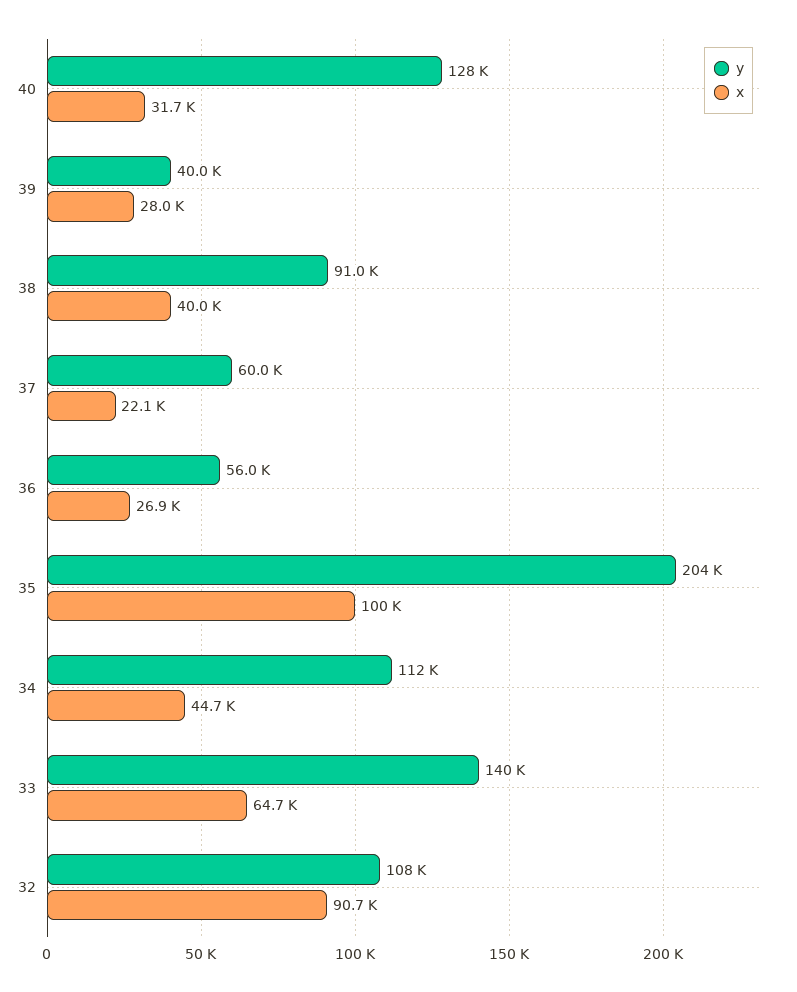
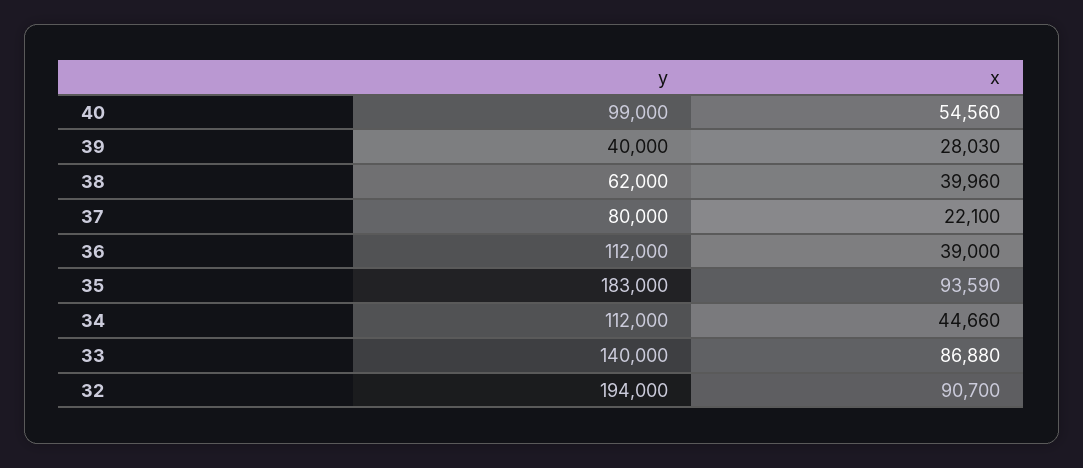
  {
    "y": {
-     "40": 128000,
+     "40": 99000,
      "39": 40000,
-     "38": 91000,
+     "38": 62000,
-     "37": 60000,
+     "37": 80000,
-     "36": 56000,
+     "36": 112000,
-     "35": 204000,
+     "35": 183000,
      "34": 112000,
      "33": 140000,
-     "32": 108000
+     "32": 194000
    },
    "x": {
-     "40": 31700,
+     "40": 54560,
      "39": 28030,
      "38": 39960,
      "37": 22100,
-     "36": 26900,
+     "36": 39000,
-     "35": 100000,
+     "35": 93590,
      "34": 44660,
-     "33": 64700,
+     "33": 86880,
      "32": 90700
    }
  }

